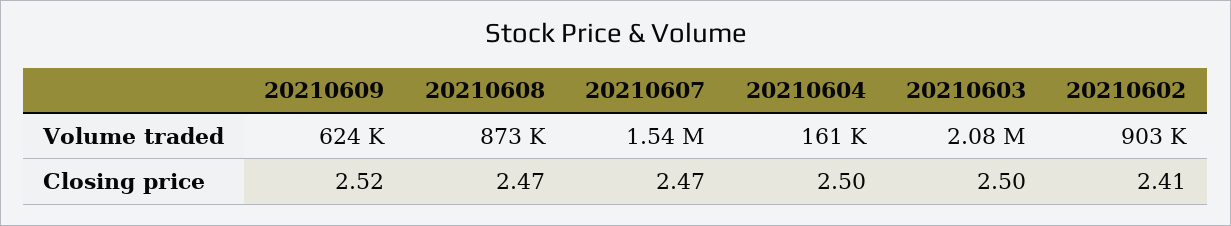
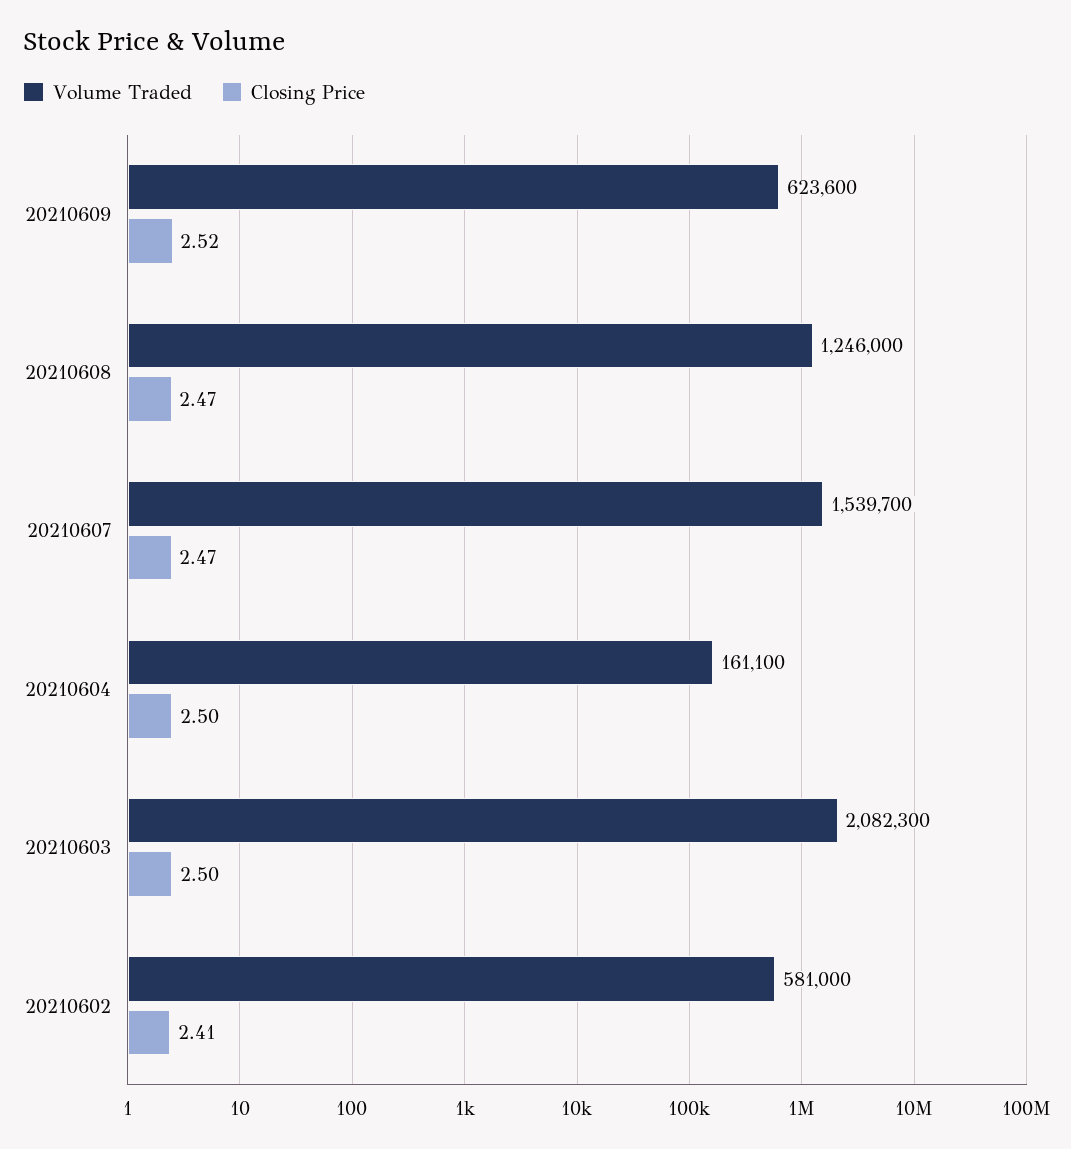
  {
    "Volume traded": {
      "20210609": 623600,
-     "20210608": 873000,
+     "20210608": 1246000,
      "20210607": 1539700,
      "20210604": 161100,
      "20210603": 2082300,
-     "20210602": 903000
+     "20210602": 581000
    },
    "Closing price": {
      "20210609": 2.52,
      "20210608": 2.47,
      "20210607": 2.47,
      "20210604": 2.5,
      "20210603": 2.5,
      "20210602": 2.41
    }
  }

